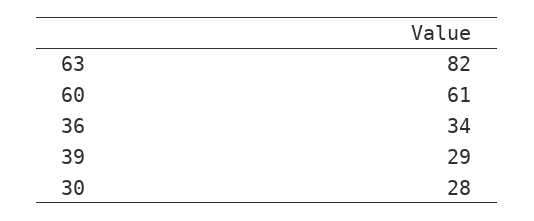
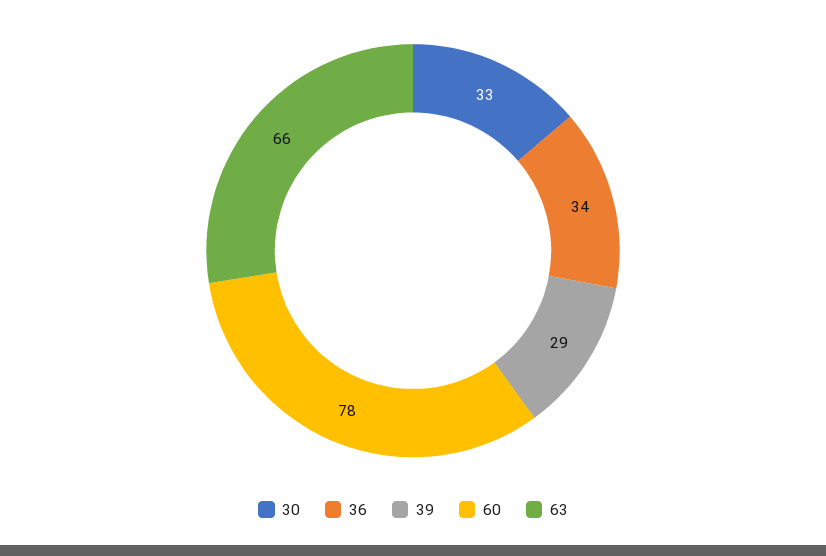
  {
-   "63": 82,
+   "63": 66,
-   "60": 61,
+   "60": 78,
    "36": 34,
    "39": 29,
-   "30": 28
+   "30": 33
  }

